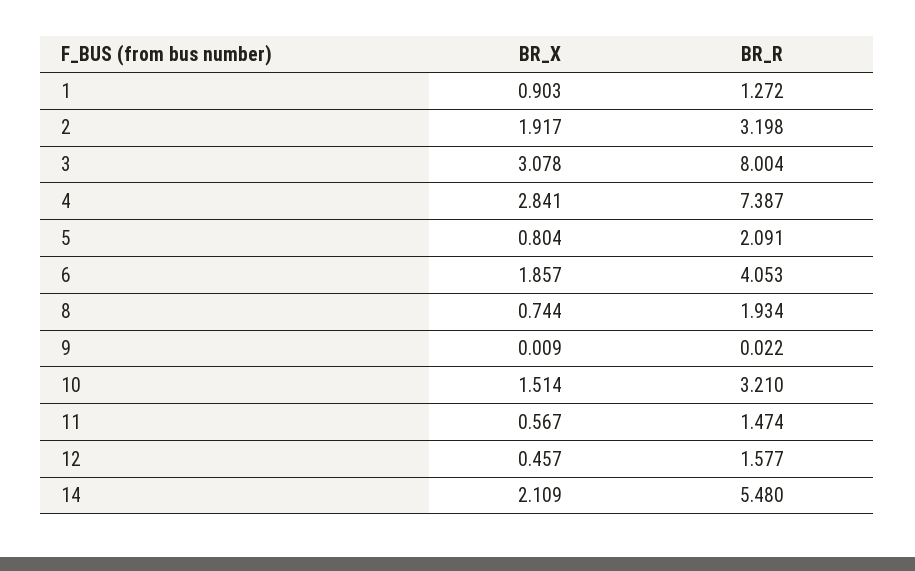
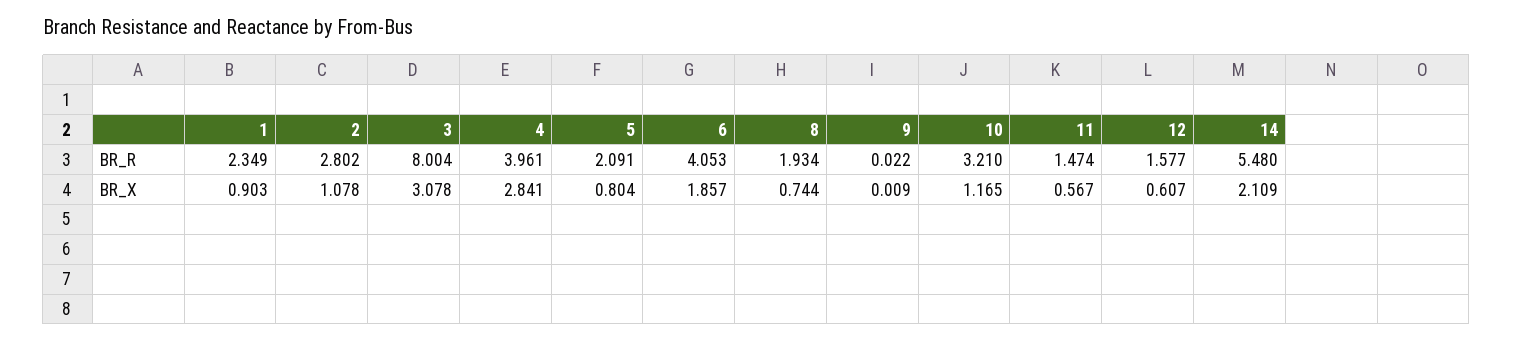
  {
    "BR_X": {
      "1": 0.903,
-     "2": 1.917,
+     "2": 1.078,
      "3": 3.078,
      "4": 2.841,
      "5": 0.804,
      "6": 1.857,
      "8": 0.744,
      "9": 0.009,
-     "10": 1.514,
+     "10": 1.165,
      "11": 0.567,
-     "12": 0.457,
+     "12": 0.607,
      "14": 2.109
    },
    "BR_R": {
-     "1": 1.272,
+     "1": 2.349,
-     "2": 3.198,
+     "2": 2.802,
      "3": 8.004,
-     "4": 7.387,
+     "4": 3.961,
      "5": 2.091,
      "6": 4.053,
      "8": 1.934,
      "9": 0.022,
      "10": 3.21,
      "11": 1.474,
      "12": 1.577,
      "14": 5.48
    }
  }

